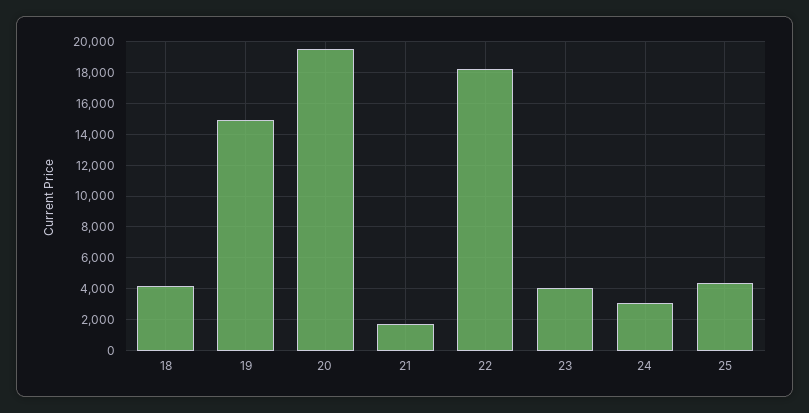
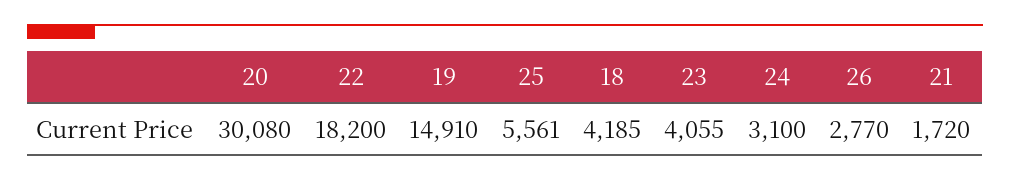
  {
    "18": 4185,
    "19": 14910,
-   "20": 19500,
+   "20": 30080,
    "21": 1720,
    "22": 18200,
    "23": 4055,
    "24": 3100,
-   "25": 4500
+   "25": 5561,
+   "26": 2770
  }

